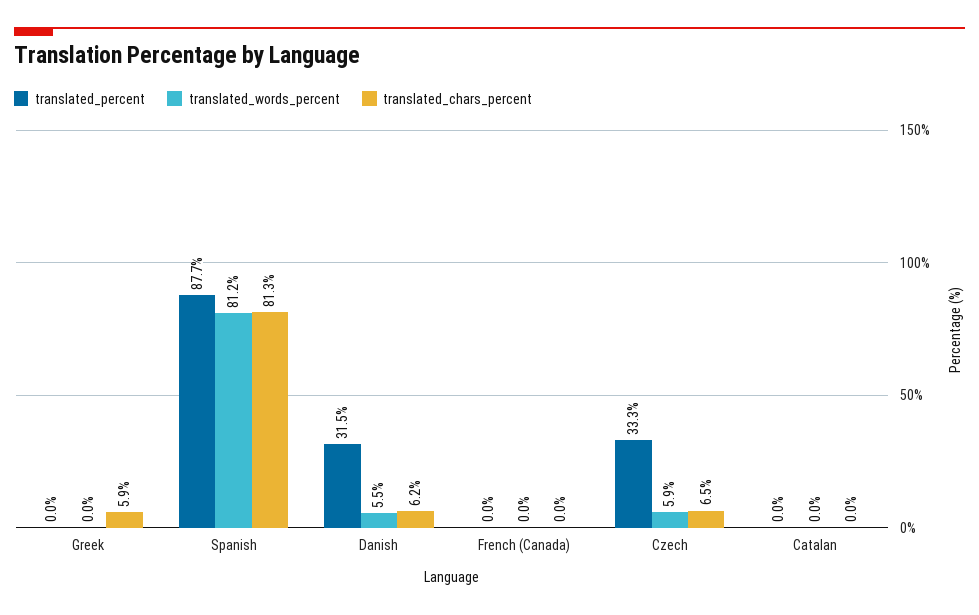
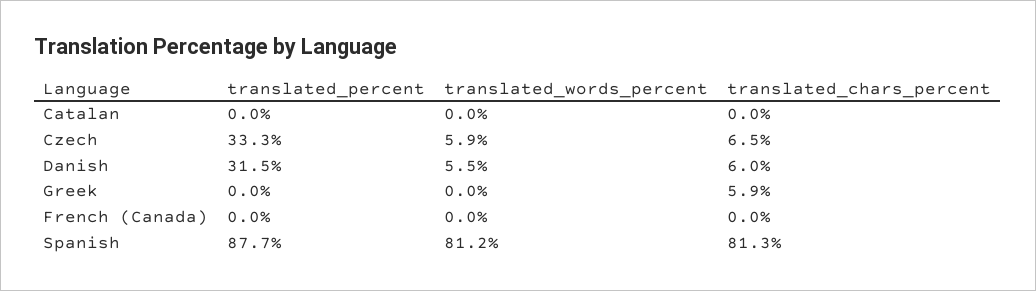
  {
    "translated_percent": {
      "Greek": 0,
      "Spanish": 87.7,
      "Danish": 31.5,
      "French (Canada)": 0,
      "Czech": 33.3,
      "Catalan": 0
    },
    "translated_words_percent": {
      "Greek": 0,
      "Spanish": 81.2,
      "Danish": 5.5,
      "French (Canada)": 0,
      "Czech": 5.9,
      "Catalan": 0
    },
    "translated_chars_percent": {
      "Greek": 5.9,
      "Spanish": 81.3,
-     "Danish": 6.2,
+     "Danish": 6,
      "French (Canada)": 0,
      "Czech": 6.5,
      "Catalan": 0
    }
  }

